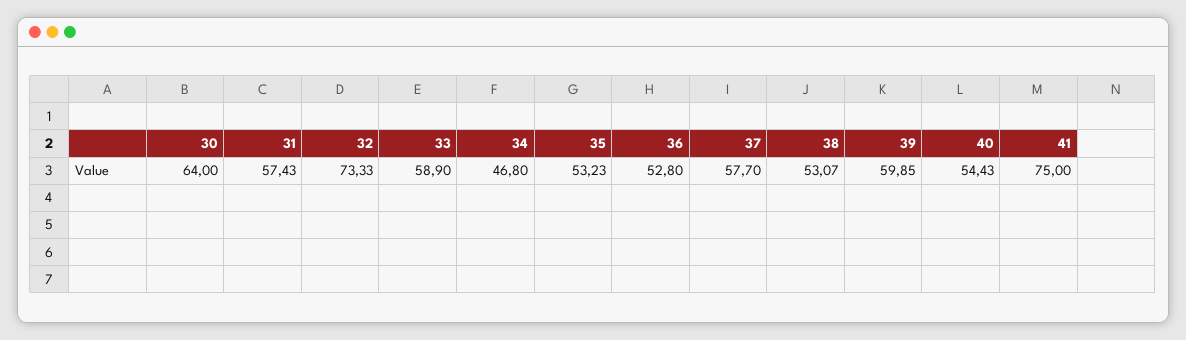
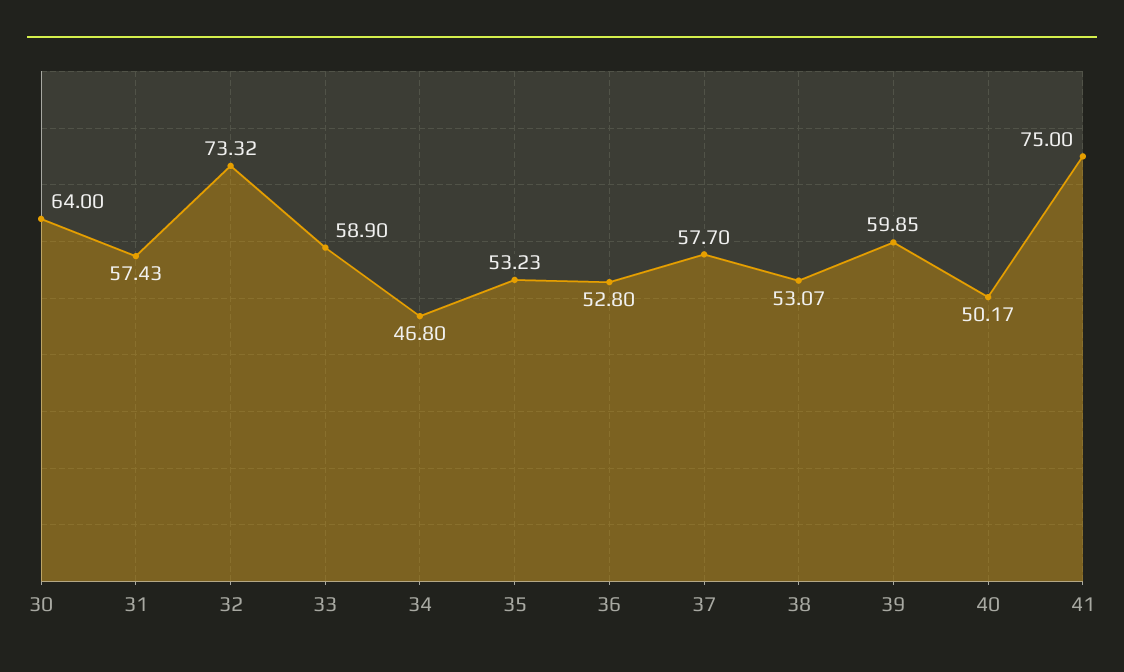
  {
    "30": 64,
    "31": 57.43,
-   "32": 73.33,
+   "32": 73.32,
    "33": 58.9,
    "34": 46.8,
    "35": 53.23,
    "36": 52.8,
    "37": 57.7,
    "38": 53.07,
    "39": 59.85,
-   "40": 54.43,
+   "40": 50.17,
    "41": 75
  }

